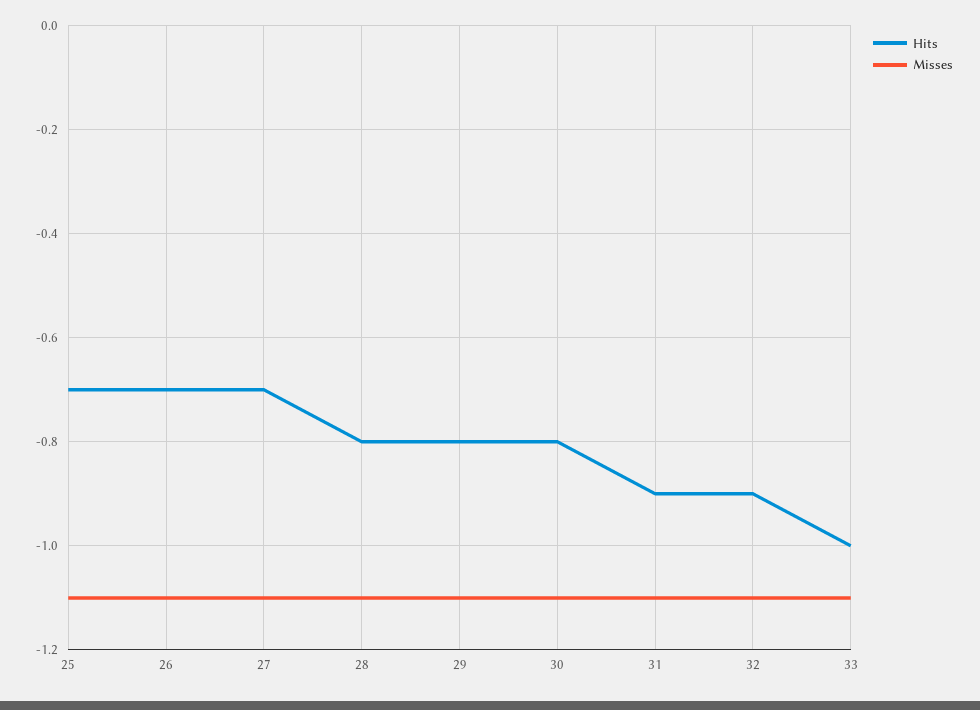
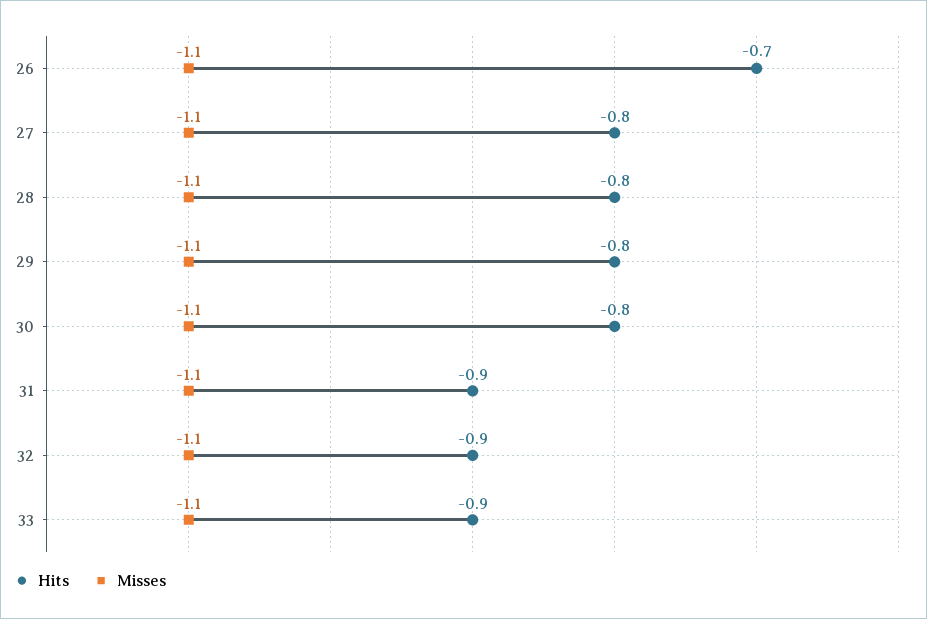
  {
    "Hits": {
-     "25": -0.7,
      "26": -0.7,
-     "27": -0.7,
+     "27": -0.8,
      "28": -0.8,
      "29": -0.8,
      "30": -0.8,
      "31": -0.9,
      "32": -0.9,
-     "33": -1
+     "33": -0.9
    },
    "Misses": {
-     "25": -1.1,
      "26": -1.1,
      "27": -1.1,
      "28": -1.1,
      "29": -1.1,
      "30": -1.1,
      "31": -1.1,
      "32": -1.1,
      "33": -1.1
    }
  }

